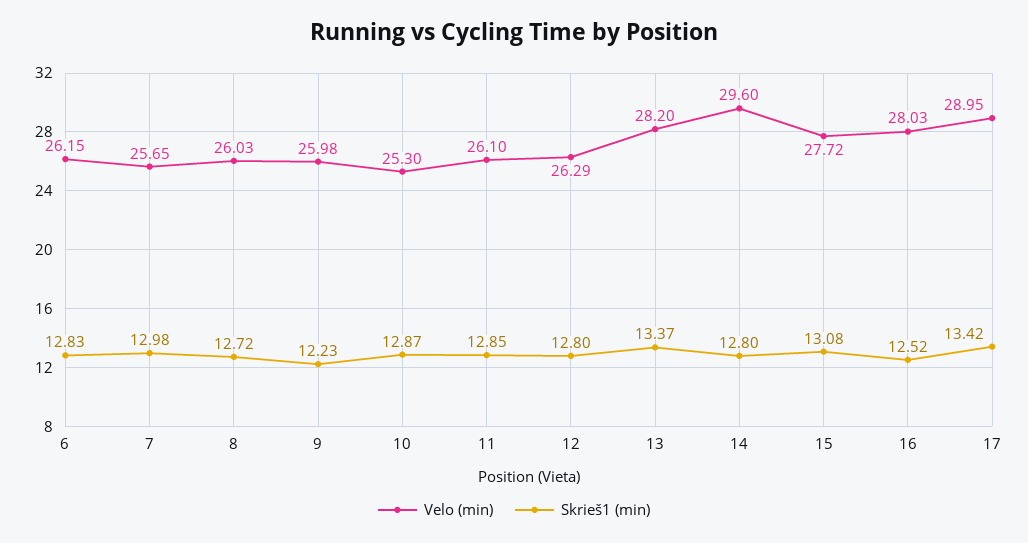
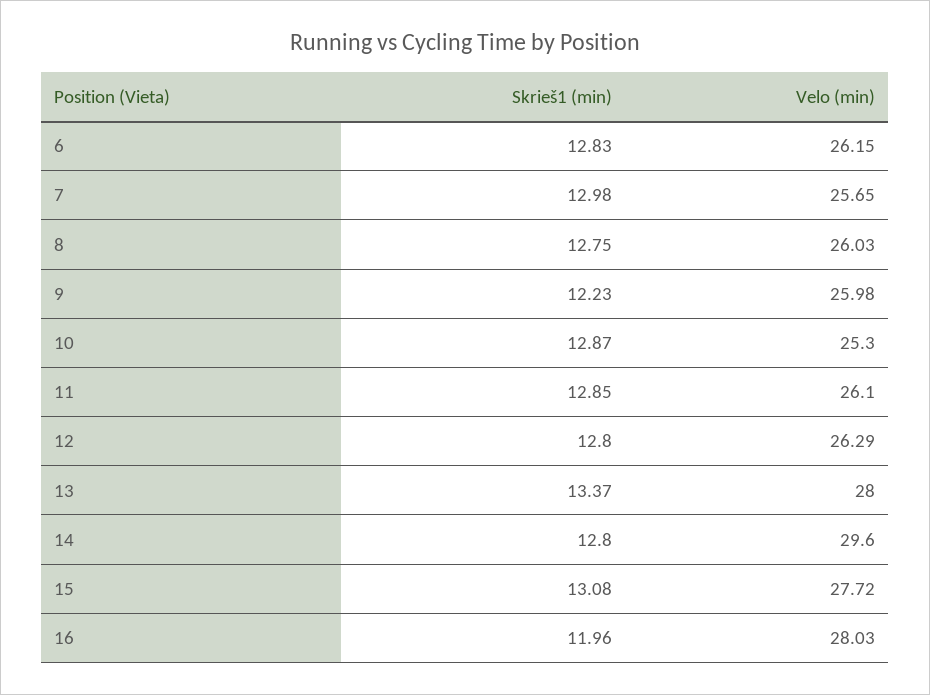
  {
    "Velo (min)": {
      "6": 26.15,
      "7": 25.65,
      "8": 26.03,
      "9": 25.98,
      "10": 25.3,
      "11": 26.1,
      "12": 26.29,
-     "13": 28.2,
+     "13": 28,
      "14": 29.6,
      "15": 27.72,
-     "16": 28.03,
+     "16": 28.03
-     "17": 28.95
    },
    "Skrieš1 (min)": {
      "6": 12.83,
      "7": 12.98,
-     "8": 12.72,
+     "8": 12.75,
      "9": 12.23,
      "10": 12.87,
      "11": 12.85,
      "12": 12.8,
      "13": 13.37,
      "14": 12.8,
      "15": 13.08,
-     "16": 12.52,
+     "16": 11.96
-     "17": 13.42
    }
  }

